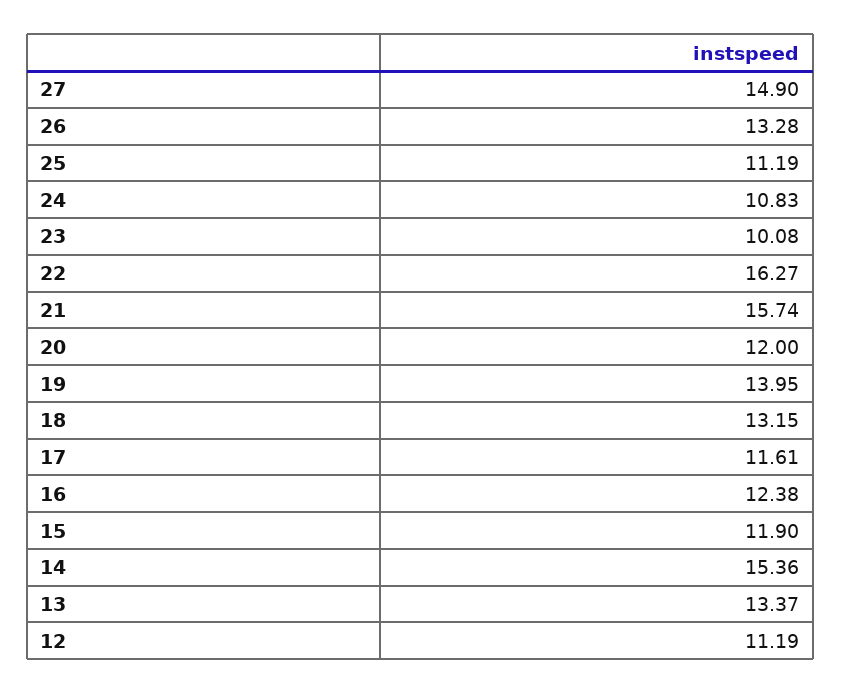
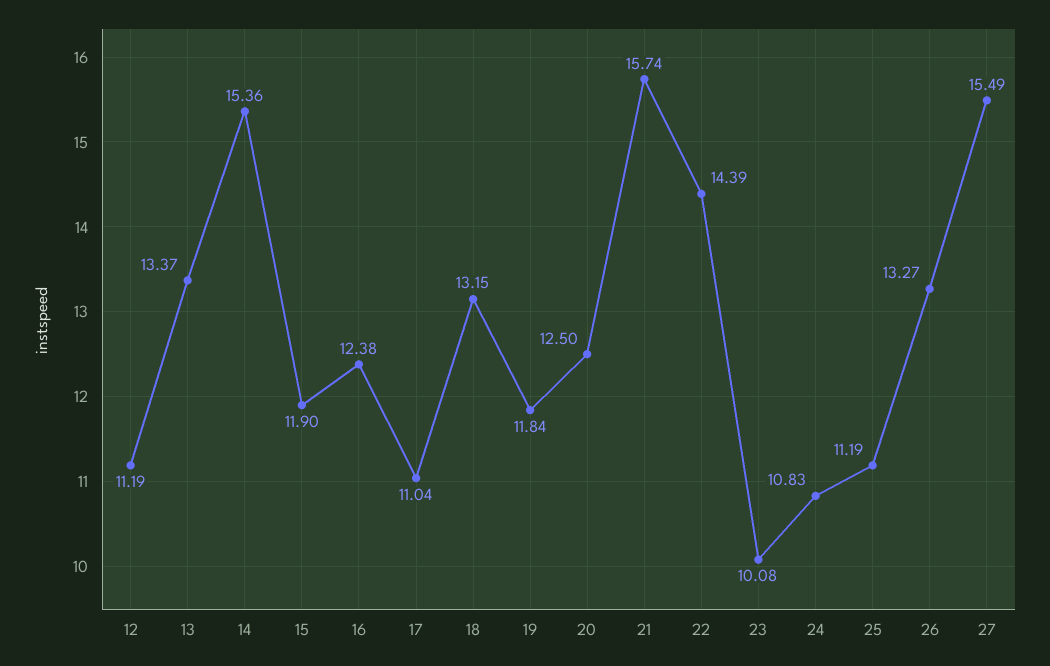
  {
-   "27": 14.9,
+   "27": 15.49,
-   "26": 13.28,
+   "26": 13.27,
    "25": 11.19,
    "24": 10.83,
    "23": 10.08,
-   "22": 16.27,
+   "22": 14.39,
    "21": 15.74,
-   "20": 12,
+   "20": 12.5,
-   "19": 13.95,
+   "19": 11.84,
    "18": 13.15,
-   "17": 11.61,
+   "17": 11.04,
    "16": 12.38,
    "15": 11.9,
    "14": 15.36,
    "13": 13.37,
    "12": 11.19
  }

